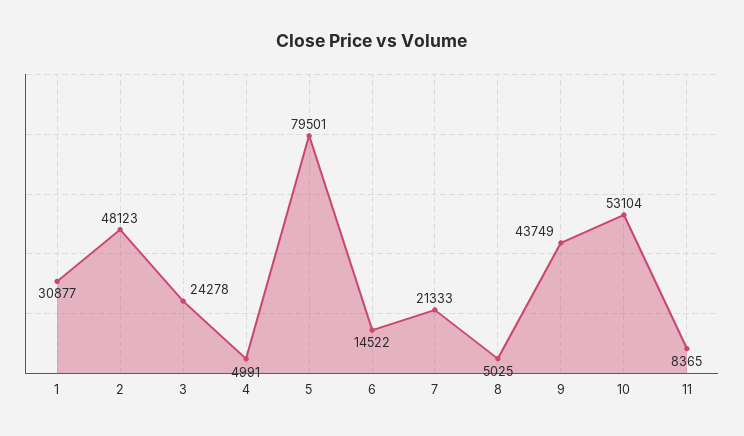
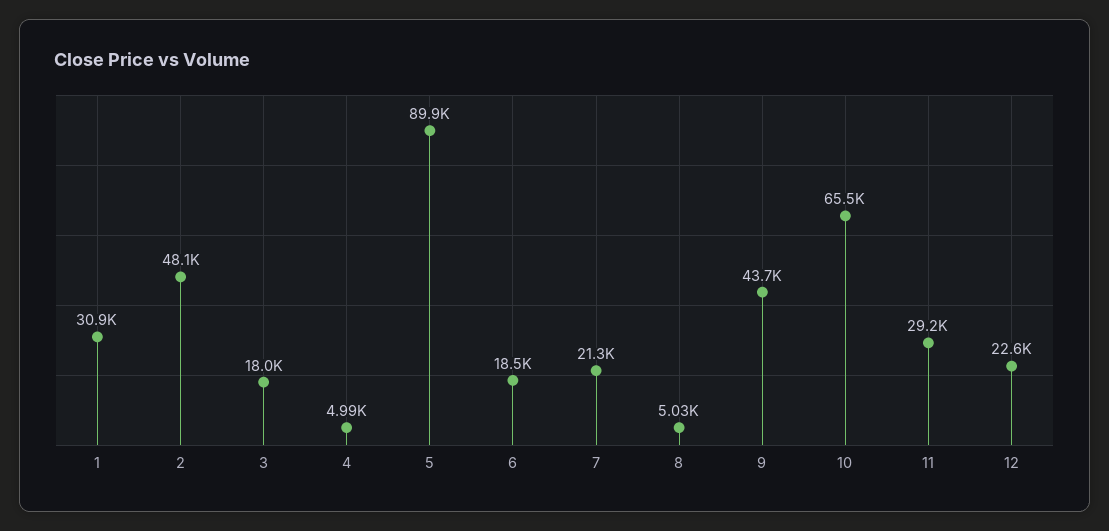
  {
    "1": 30877,
    "2": 48123,
-   "3": 24278,
+   "3": 18000,
    "4": 4991,
-   "5": 79501,
+   "5": 89900,
-   "6": 14522,
+   "6": 18500,
    "7": 21333,
    "8": 5025,
    "9": 43749,
-   "10": 53104,
+   "10": 65500,
-   "11": 8365
+   "11": 29200,
+   "12": 22600
  }

